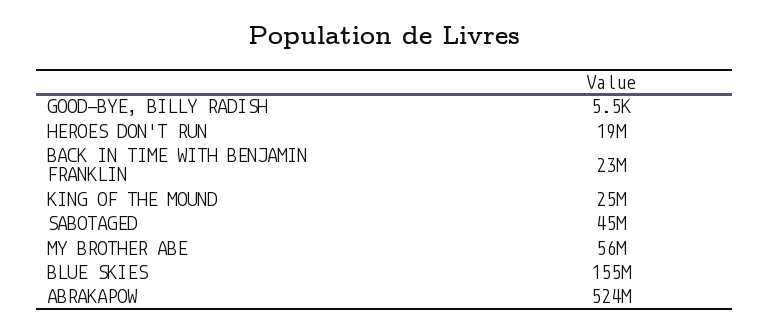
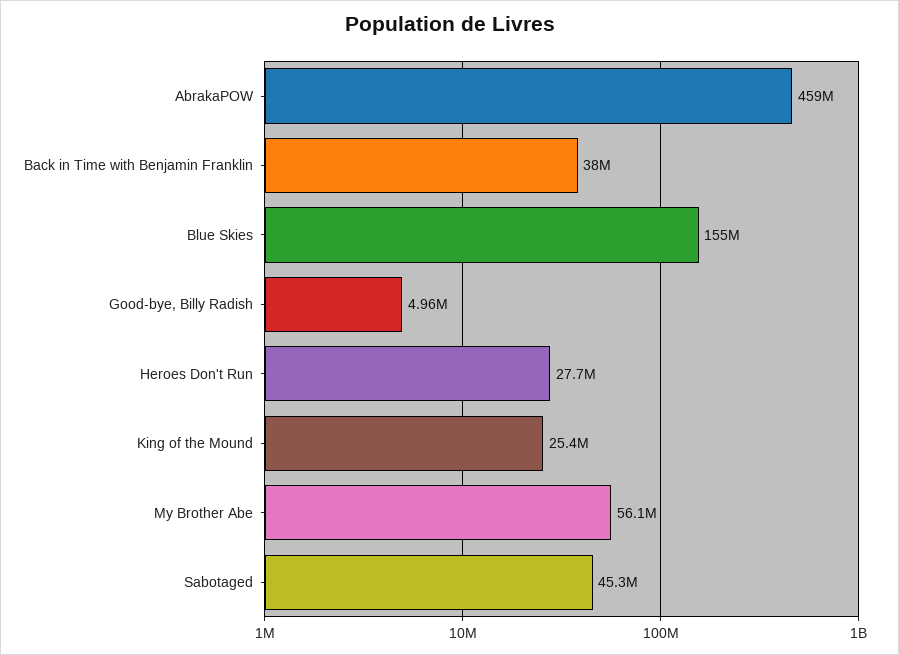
  {
-   "GOOD-BYE, BILLY RADISH": 5500,
+   "GOOD-BYE, BILLY RADISH": 4960000,
-   "HEROES DON'T RUN": 19000000,
+   "HEROES DON'T RUN": 27700000,
-   "BACK IN TIME WITH BENJAMIN FRANKLIN": 23000000,
+   "BACK IN TIME WITH BENJAMIN FRANKLIN": 38000000,
    "KING OF THE MOUND": 25400000,
    "SABOTAGED": 45300000,
    "MY BROTHER ABE": 56100000,
    "BLUE SKIES": 155000000,
-   "ABRAKAPOW": 524000000
+   "ABRAKAPOW": 459000000
  }

